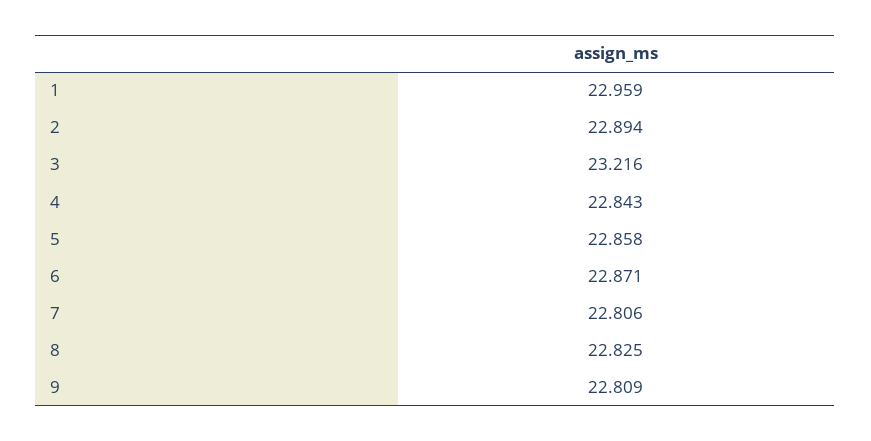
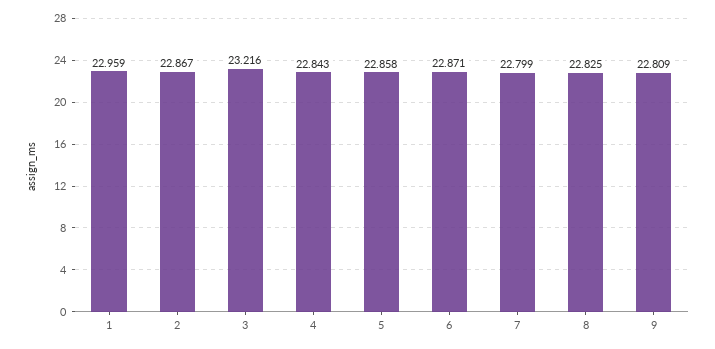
  {
    "1": 22.959,
-   "2": 22.894,
+   "2": 22.867,
    "3": 23.216,
    "4": 22.843,
    "5": 22.858,
    "6": 22.871,
-   "7": 22.806,
+   "7": 22.799,
    "8": 22.825,
    "9": 22.809
  }

